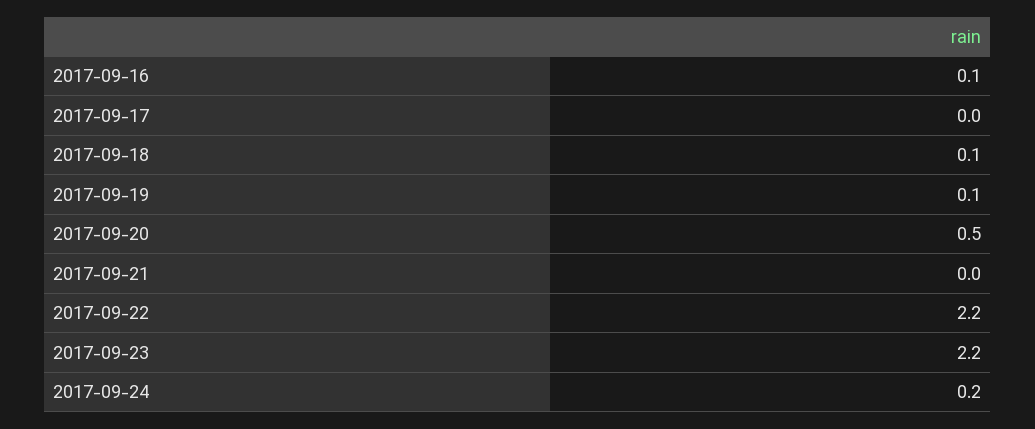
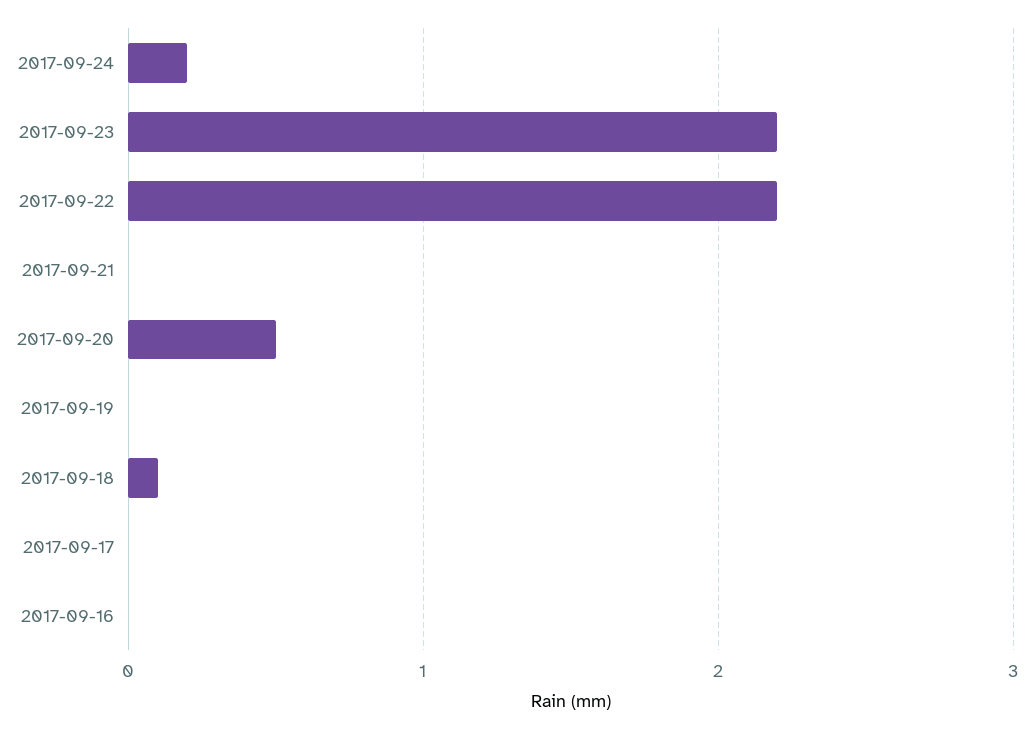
  {
-   "2017-09-16": 0.1,
+   "2017-09-16": 0,
    "2017-09-17": 0,
    "2017-09-18": 0.1,
-   "2017-09-19": 0.1,
+   "2017-09-19": 0,
    "2017-09-20": 0.5,
    "2017-09-21": 0,
    "2017-09-22": 2.2,
    "2017-09-23": 2.2,
    "2017-09-24": 0.2
  }

